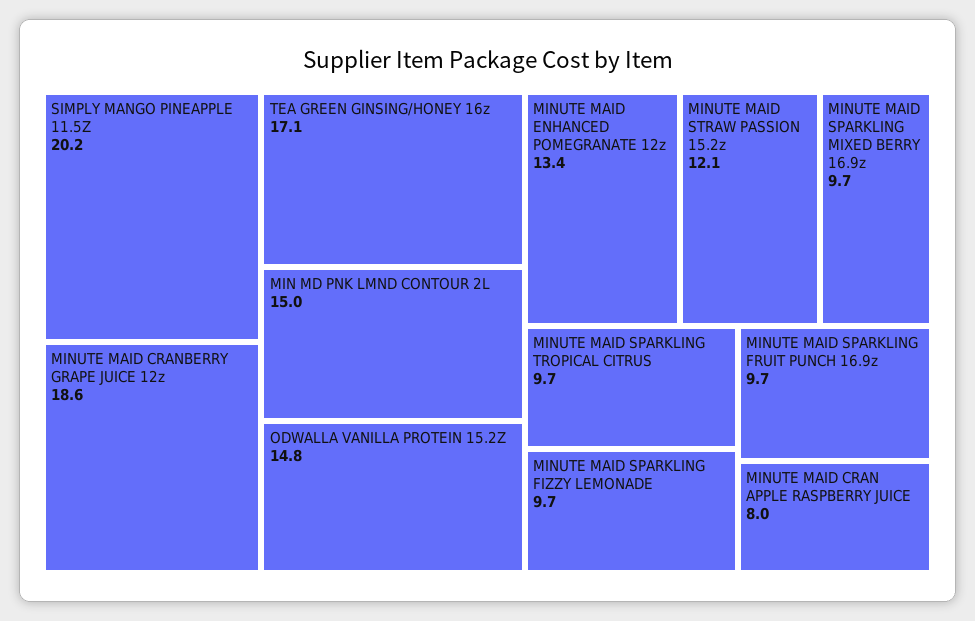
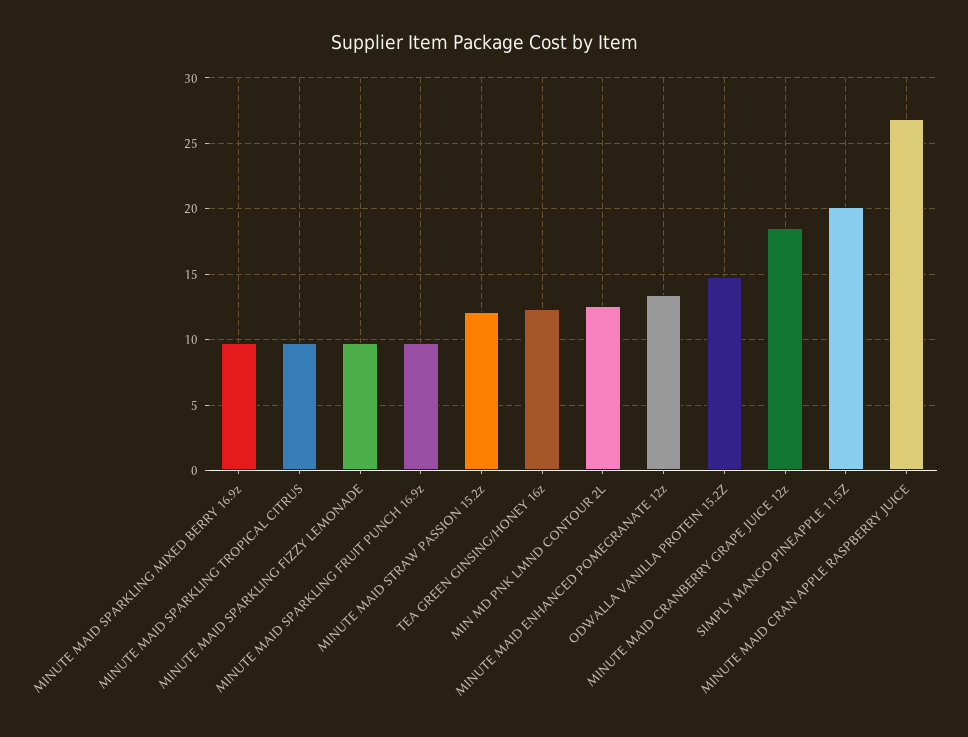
  {
    "SIMPLY MANGO PINEAPPLE 11.5Z": 20.2,
    "MINUTE MAID CRANBERRY GRAPE JUICE 12z": 18.6,
-   "TEA GREEN GINSING/HONEY 16z": 17.1,
+   "TEA GREEN GINSING/HONEY 16z": 12.5,
-   "MIN MD PNK LMND CONTOUR 2L": 15,
+   "MIN MD PNK LMND CONTOUR 2L": 12.5,
    "ODWALLA VANILLA PROTEIN 15.2Z": 14.8,
    "MINUTE MAID ENHANCED POMEGRANATE 12z": 13.4,
    "MINUTE MAID STRAW PASSION 15.2z": 12.1,
    "MINUTE MAID SPARKLING MIXED BERRY 16.9z": 9.7,
    "MINUTE MAID SPARKLING TROPICAL CITRUS": 9.7,
    "MINUTE MAID SPARKLING FIZZY LEMONADE": 9.7,
    "MINUTE MAID SPARKLING FRUIT PUNCH 16.9z": 9.7,
-   "MINUTE MAID CRAN APPLE RASPBERRY JUICE": 8
+   "MINUTE MAID CRAN APPLE RASPBERRY JUICE": 27
  }

